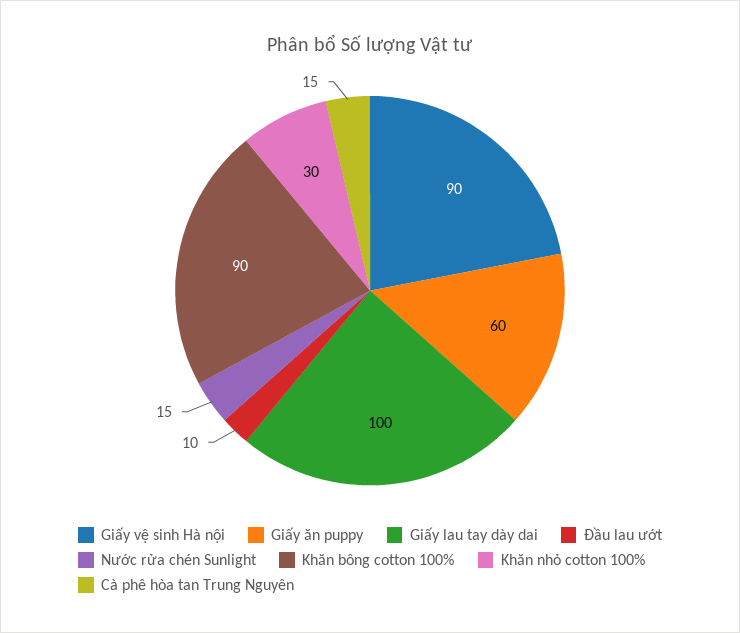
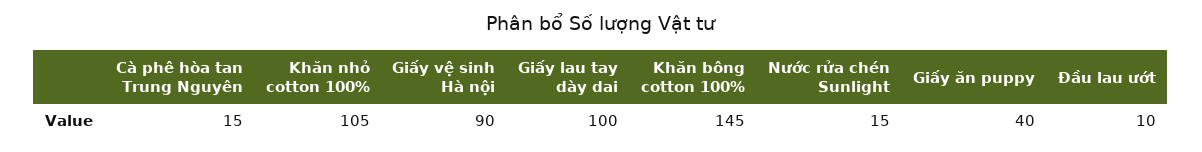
  {
    "Giấy vệ sinh Hà nội": 90,
-   "Giấy ăn puppy": 60,
+   "Giấy ăn puppy": 40,
    "Giấy lau tay dày dai": 100,
    "Đầu lau ướt": 10,
    "Nước rửa chén Sunlight": 15,
-   "Khăn bông cotton 100%": 90,
+   "Khăn bông cotton 100%": 145,
-   "Khăn nhỏ cotton 100%": 30,
+   "Khăn nhỏ cotton 100%": 105,
    "Cà phê hòa tan Trung Nguyên": 15
  }

